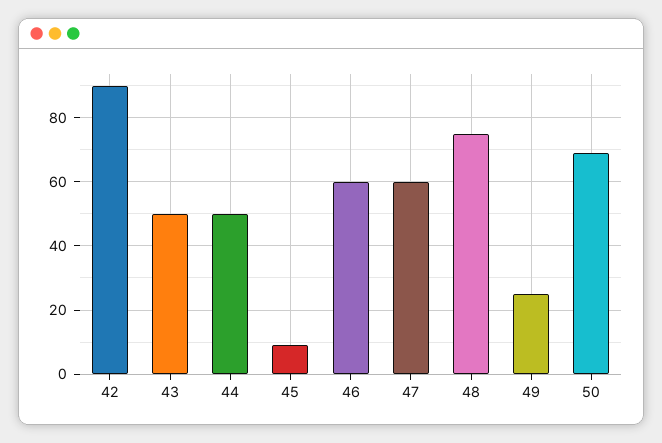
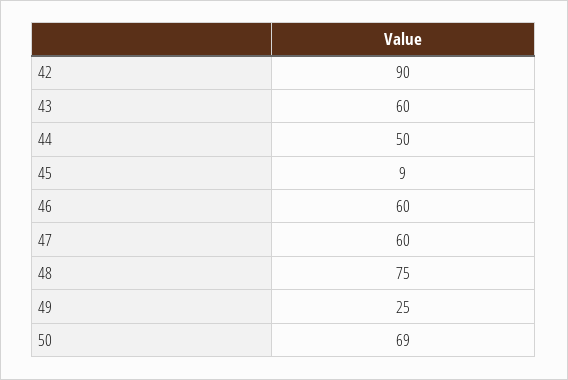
  {
    "42": 90,
-   "43": 50,
+   "43": 60,
    "44": 50,
    "45": 9,
    "46": 60,
    "47": 60,
    "48": 75,
    "49": 25,
    "50": 69
  }

